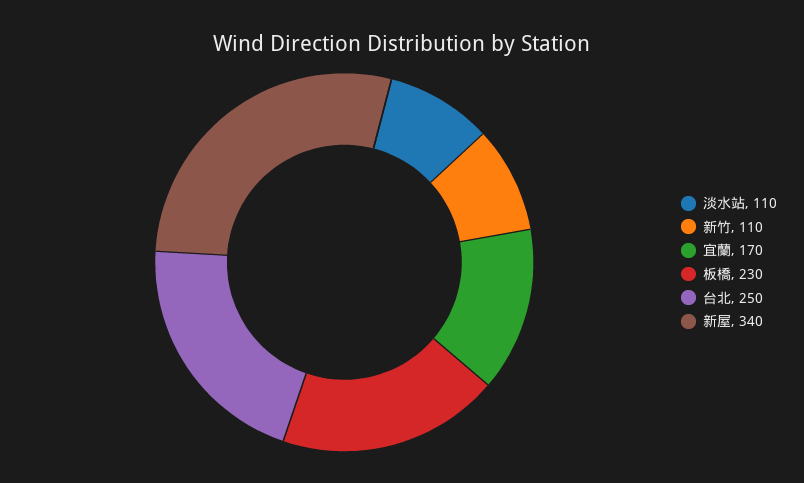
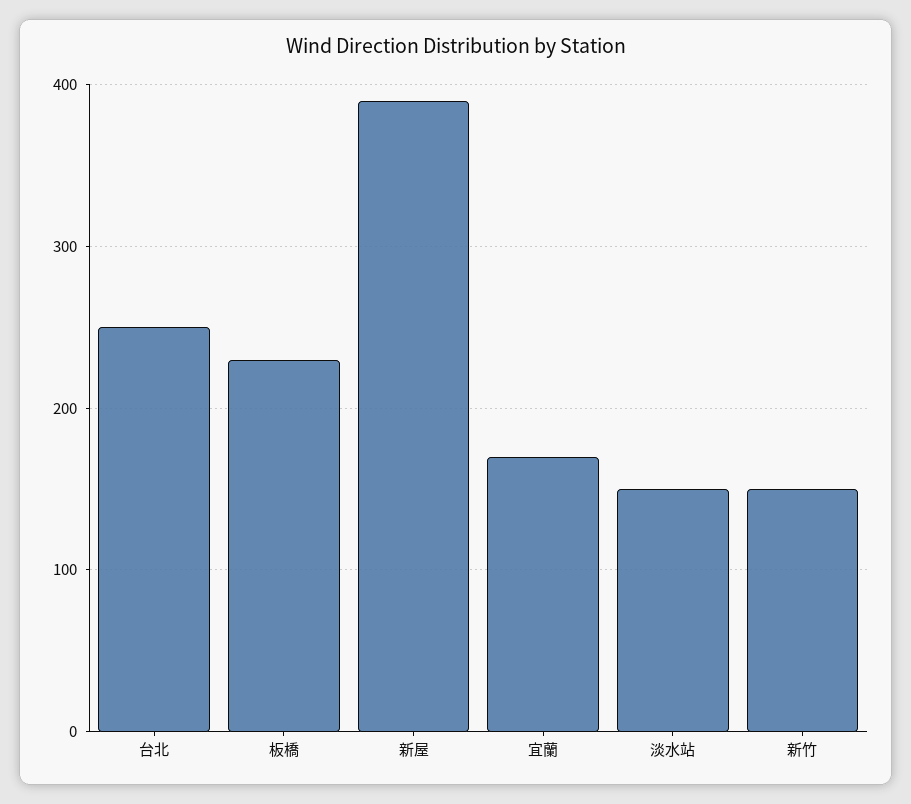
  {
-   "淡水站": 110,
+   "淡水站": 150,
-   "新竹": 110,
+   "新竹": 150,
    "宜蘭": 170,
    "板橋": 230,
    "台北": 250,
-   "新屋": 340
+   "新屋": 390
  }

